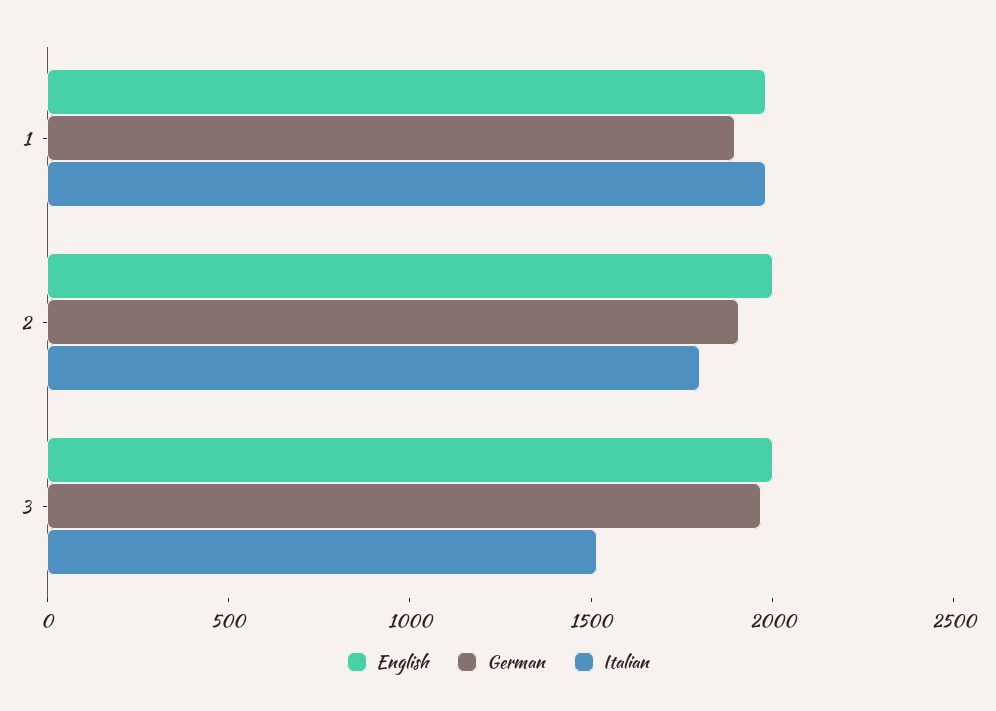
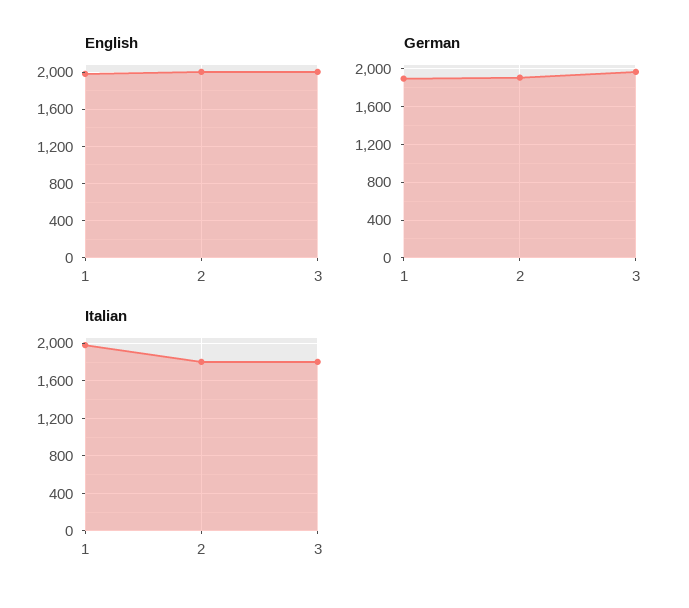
  {
    "English": {
      "1": 2000,
      "2": 2000,
      "3": 2000
    },
    "German": {
      "1": 1900,
      "2": 1900,
      "3": 2000
    },
    "Italian": {
      "1": 2000,
      "2": 1800,
-     "3": 1500
+     "3": 1800
    }
  }

